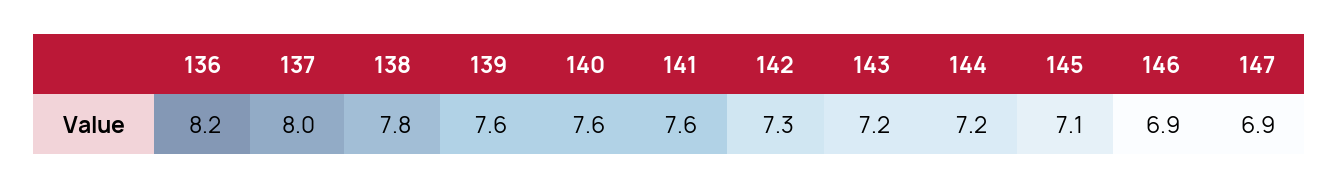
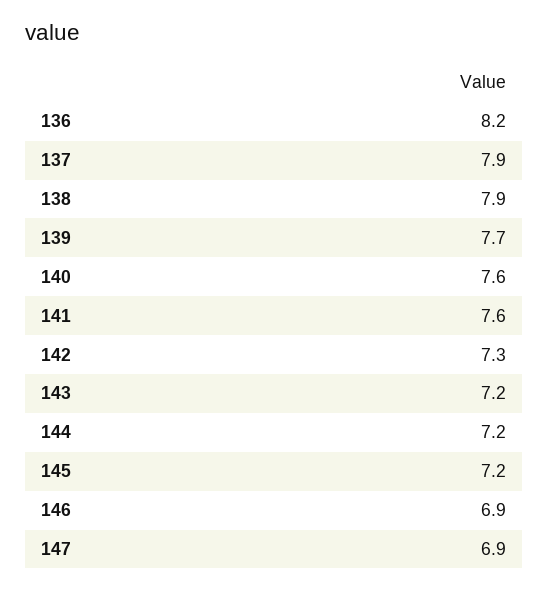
  {
    "136": 8.2,
-   "137": 8,
+   "137": 7.9,
-   "138": 7.8,
+   "138": 7.9,
-   "139": 7.6,
+   "139": 7.7,
    "140": 7.6,
    "141": 7.6,
    "142": 7.3,
    "143": 7.2,
    "144": 7.2,
-   "145": 7.1,
+   "145": 7.2,
    "146": 6.9,
    "147": 6.9
  }

